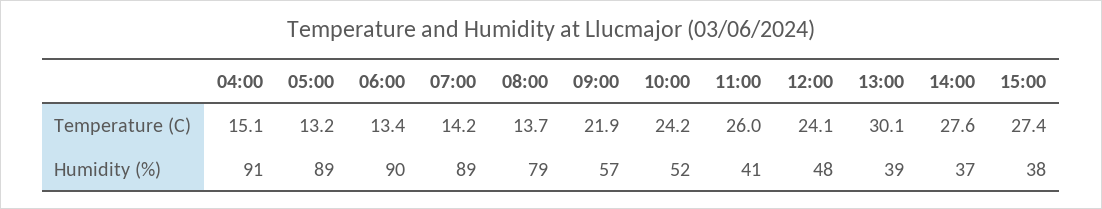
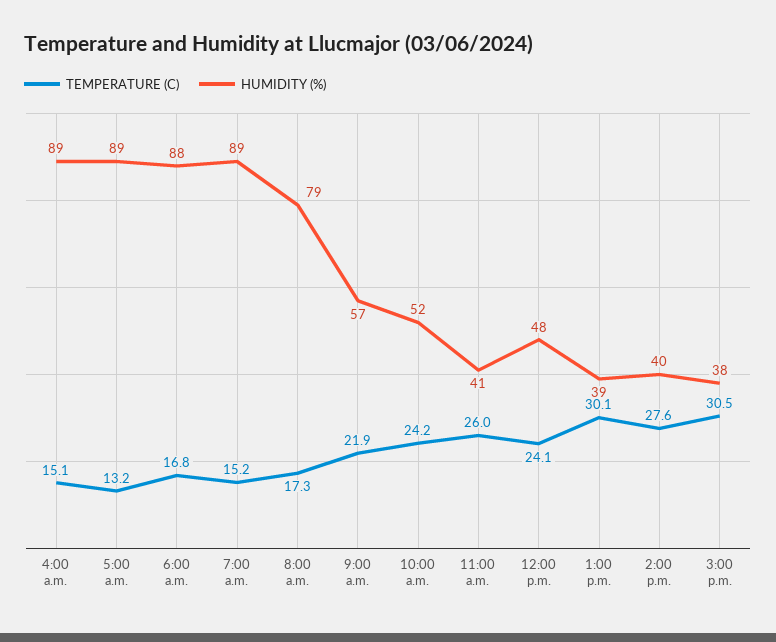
  {
    "Temperature (C)": {
      "04:00": 15.1,
      "05:00": 13.2,
-     "06:00": 13.4,
+     "06:00": 16.8,
-     "07:00": 14.2,
+     "07:00": 15.2,
-     "08:00": 13.7,
+     "08:00": 17.3,
      "09:00": 21.9,
      "10:00": 24.2,
      "11:00": 26,
      "12:00": 24.1,
      "13:00": 30.1,
      "14:00": 27.6,
-     "15:00": 27.4
+     "15:00": 30.5
    },
    "Humidity (%)": {
-     "04:00": 91,
+     "04:00": 89,
      "05:00": 89,
-     "06:00": 90,
+     "06:00": 88,
      "07:00": 89,
      "08:00": 79,
      "09:00": 57,
      "10:00": 52,
      "11:00": 41,
      "12:00": 48,
      "13:00": 39,
-     "14:00": 37,
+     "14:00": 40,
      "15:00": 38
    }
  }

